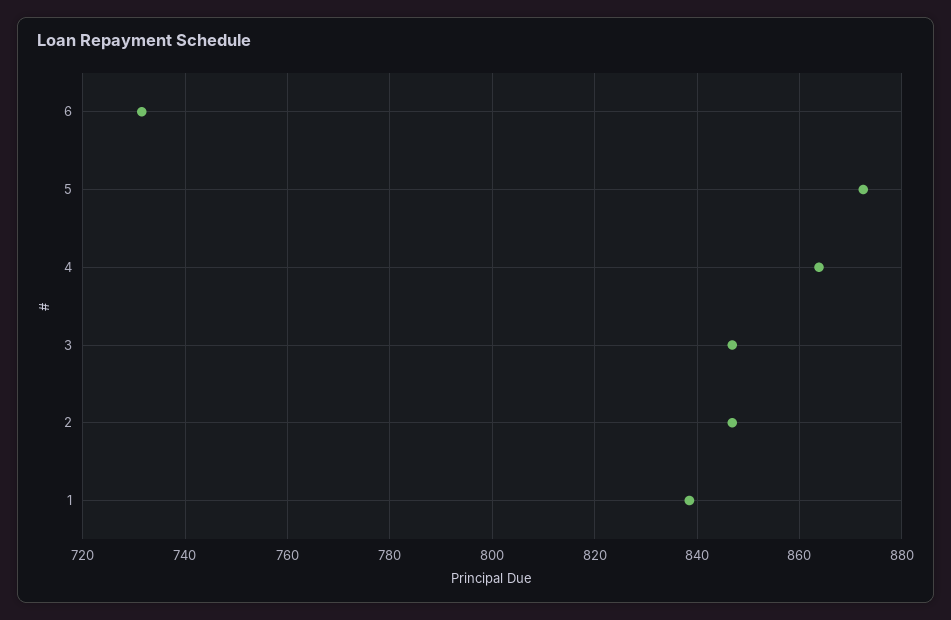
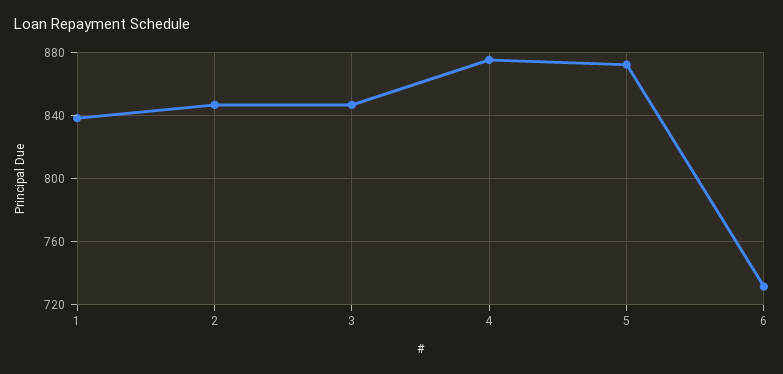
  {
    "6": 732,
    "5": 872,
-   "4": 864,
+   "4": 875,
    "3": 846,
    "2": 846,
    "1": 838
  }

